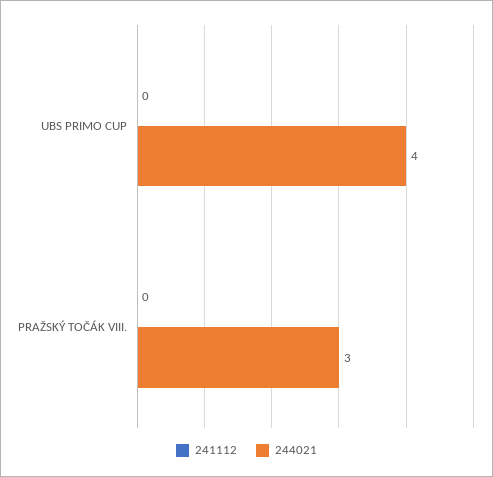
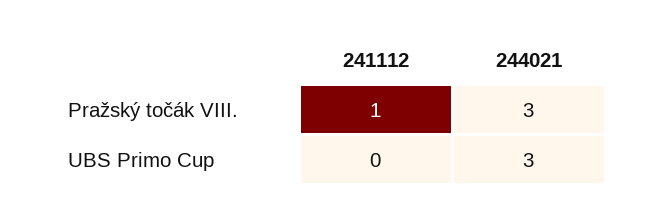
  {
    "241112": {
      "UBS PRIMO CUP": 0,
-     "PRAŽSKÝ TOČÁK VIII.": 0
+     "PRAŽSKÝ TOČÁK VIII.": 1
    },
    "244021": {
-     "UBS PRIMO CUP": 4,
+     "UBS PRIMO CUP": 3,
      "PRAŽSKÝ TOČÁK VIII.": 3
    }
  }

